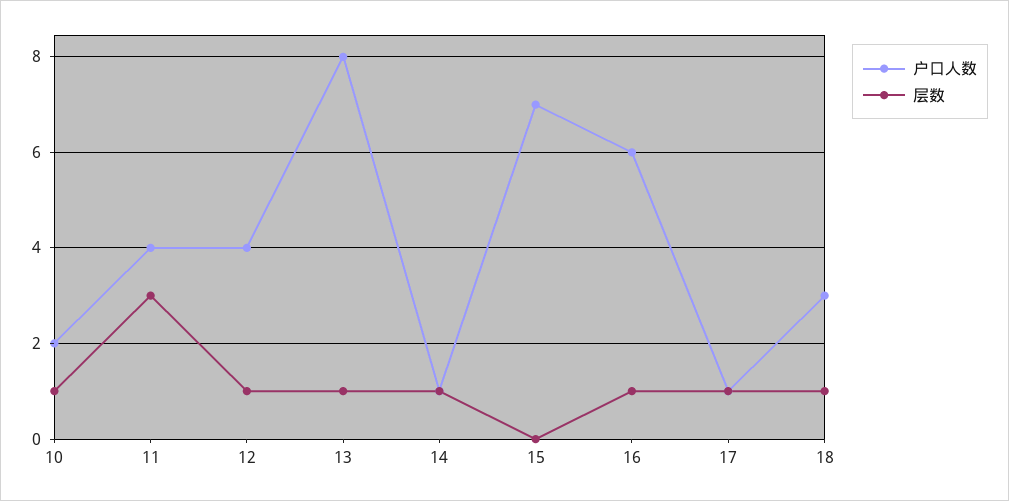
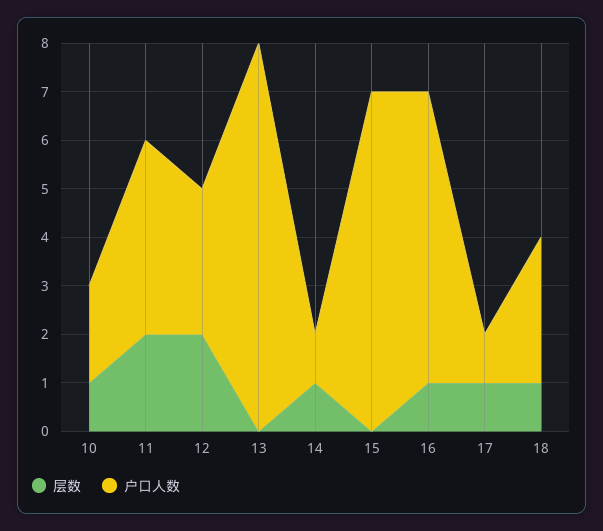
  {
    "户口人数": {
      "10": 2,
      "11": 4,
-     "12": 4,
+     "12": 3,
      "13": 8,
      "14": 1,
      "15": 7,
      "16": 6,
      "17": 1,
      "18": 3
    },
    "层数": {
      "10": 1,
-     "11": 3,
+     "11": 2,
-     "12": 1,
+     "12": 2,
-     "13": 1,
+     "13": 0,
      "14": 1,
      "15": 0,
      "16": 1,
      "17": 1,
      "18": 1
    }
  }

